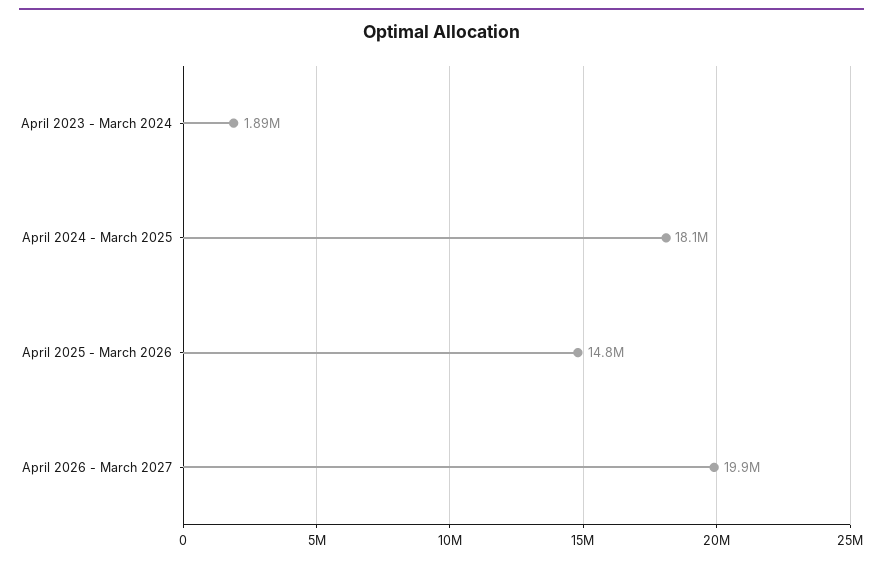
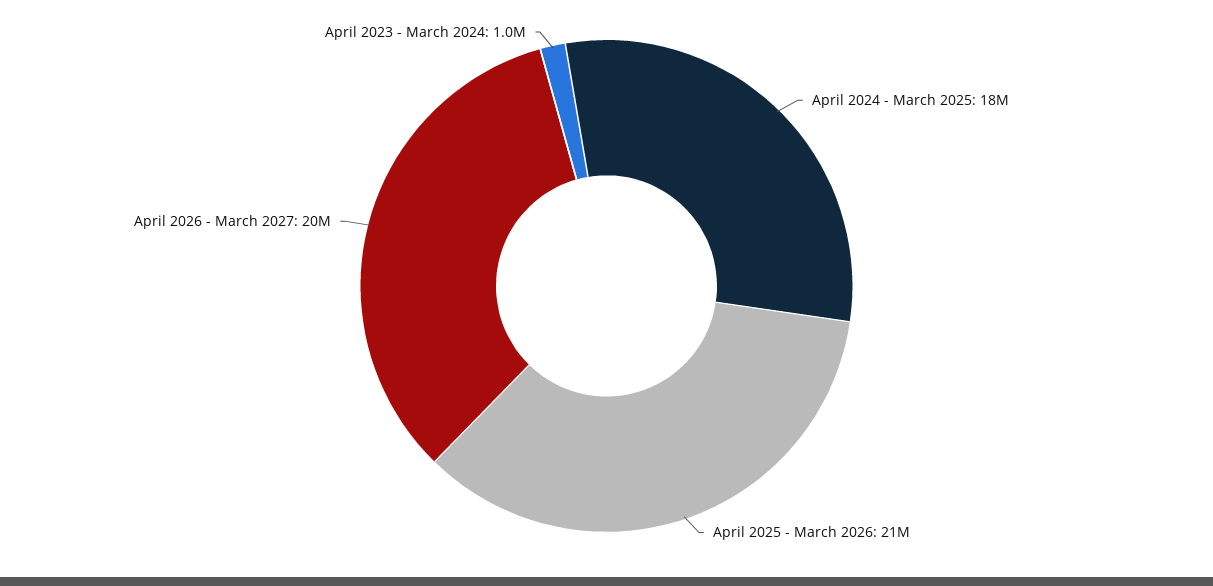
  {
-   "April 2023 - March 2024": 1890000,
+   "April 2023 - March 2024": 1000000,
    "April 2024 - March 2025": 18100000,
-   "April 2025 - March 2026": 14800000,
+   "April 2025 - March 2026": 21000000,
    "April 2026 - March 2027": 19900000
  }

